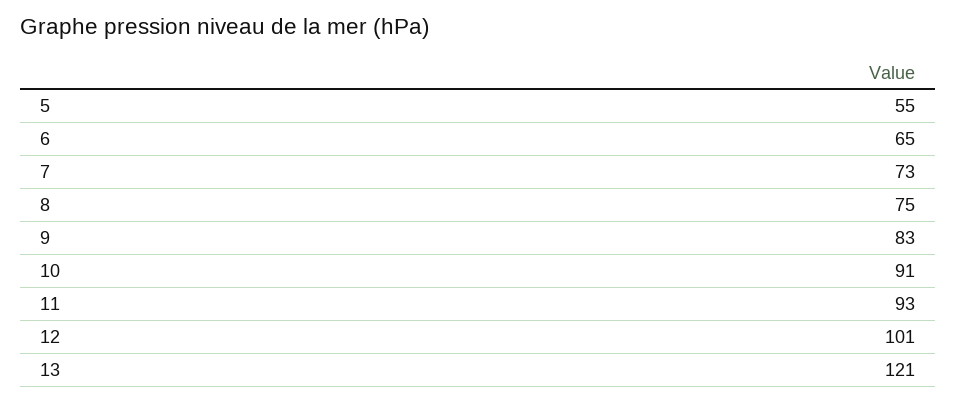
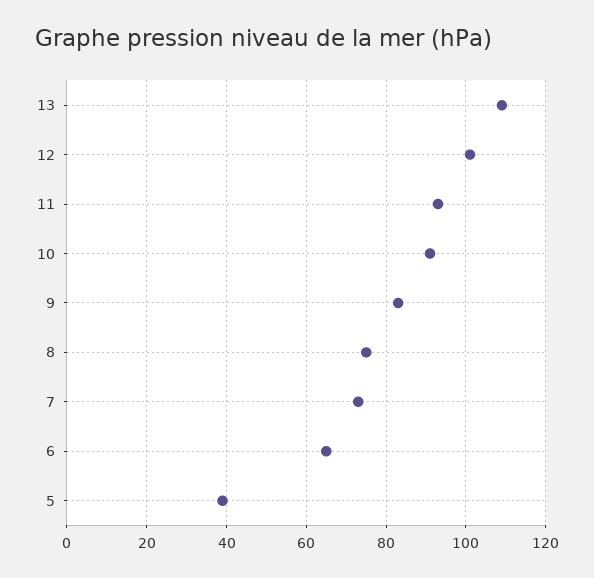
  {
-   "5": 55,
+   "5": 40,
    "6": 65,
    "7": 73,
    "8": 75,
    "9": 83,
    "10": 91,
    "11": 93,
    "12": 101,
-   "13": 121
+   "13": 110
  }

